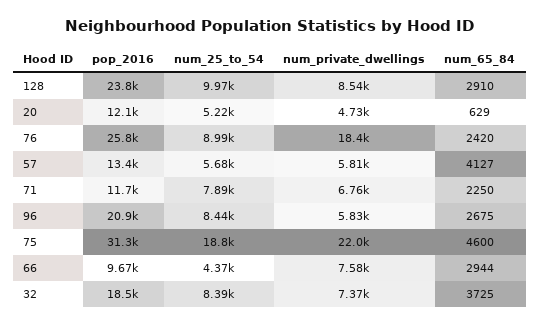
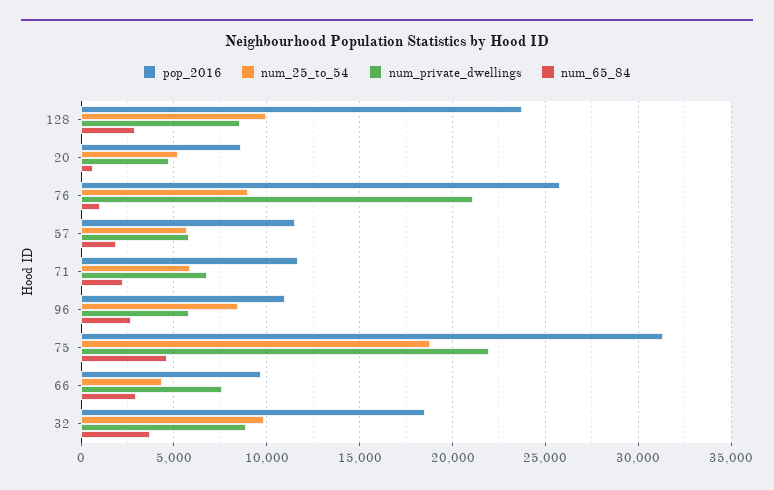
  {
    "pop_2016": {
      "128": 23800,
-     "20": 12100,
+     "20": 8500,
      "76": 25800,
-     "57": 13400,
+     "57": 11500,
      "71": 11700,
-     "96": 20900,
+     "96": 11000,
      "75": 31300,
      "66": 9670,
      "32": 18500
    },
    "num_25_to_54": {
      "128": 9970,
      "20": 5220,
      "76": 8990,
      "57": 5680,
-     "71": 7890,
+     "71": 6000,
      "96": 8440,
      "75": 18800,
      "66": 4370,
-     "32": 8390
+     "32": 10000
    },
    "num_private_dwellings": {
      "128": 8540,
      "20": 4730,
-     "76": 18400,
+     "76": 21000,
      "57": 5810,
      "71": 6760,
      "96": 5830,
      "75": 22000,
      "66": 7580,
-     "32": 7370
+     "32": 9000
    },
    "num_65_84": {
      "128": 2910,
      "20": 629,
-     "76": 2420,
+     "76": 1000,
-     "57": 4127,
+     "57": 2000,
      "71": 2250,
      "96": 2675,
      "75": 4600,
      "66": 2944,
      "32": 3725
    }
  }

